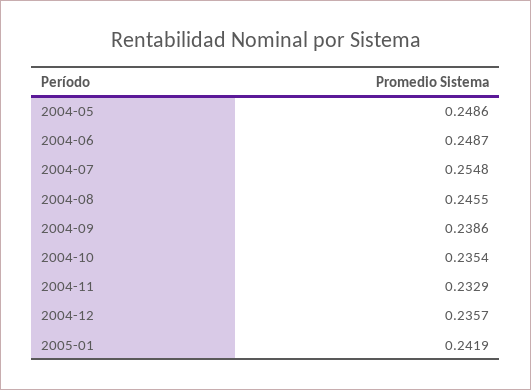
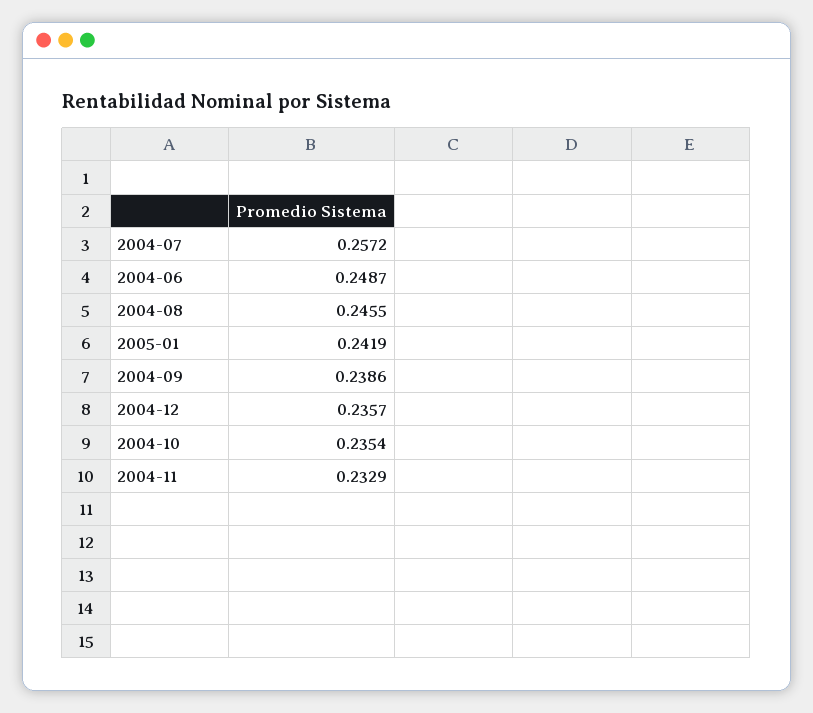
  {
-   "2004-05": 0.2486,
    "2004-06": 0.2487,
-   "2004-07": 0.2548,
+   "2004-07": 0.2572,
    "2004-08": 0.2455,
    "2004-09": 0.2386,
    "2004-10": 0.2354,
    "2004-11": 0.2329,
    "2004-12": 0.2357,
    "2005-01": 0.2419
  }

